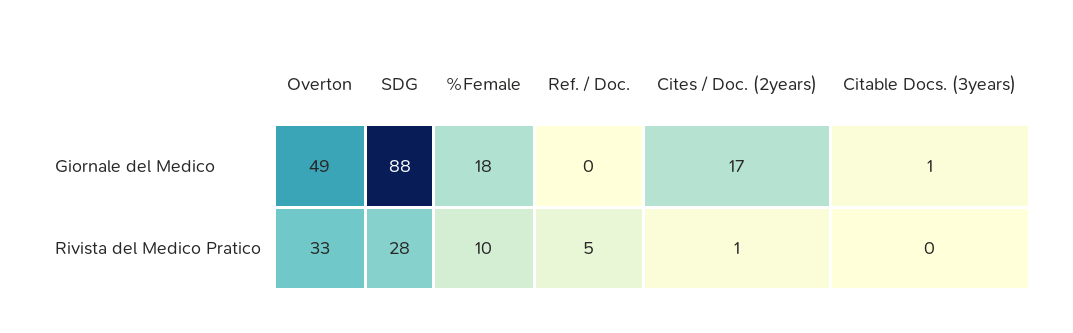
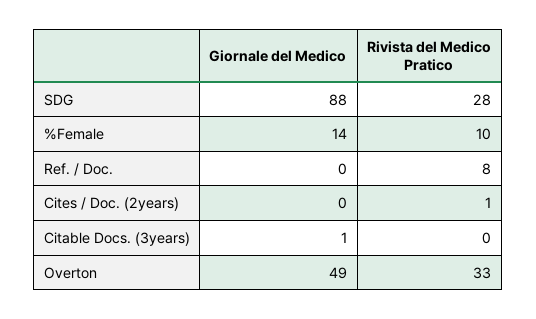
  {
    "Overton": {
      "Giornale del Medico": 49,
      "Rivista del Medico Pratico": 33
    },
    "SDG": {
      "Giornale del Medico": 88,
      "Rivista del Medico Pratico": 28
    },
    "%Female": {
-     "Giornale del Medico": 18,
+     "Giornale del Medico": 14,
      "Rivista del Medico Pratico": 10
    },
    "Ref. / Doc.": {
      "Giornale del Medico": 0,
-     "Rivista del Medico Pratico": 5
+     "Rivista del Medico Pratico": 8
    },
    "Cites / Doc. (2years)": {
-     "Giornale del Medico": 17,
+     "Giornale del Medico": 0,
      "Rivista del Medico Pratico": 1
    },
    "Citable Docs. (3years)": {
      "Giornale del Medico": 1,
      "Rivista del Medico Pratico": 0
    }
  }

